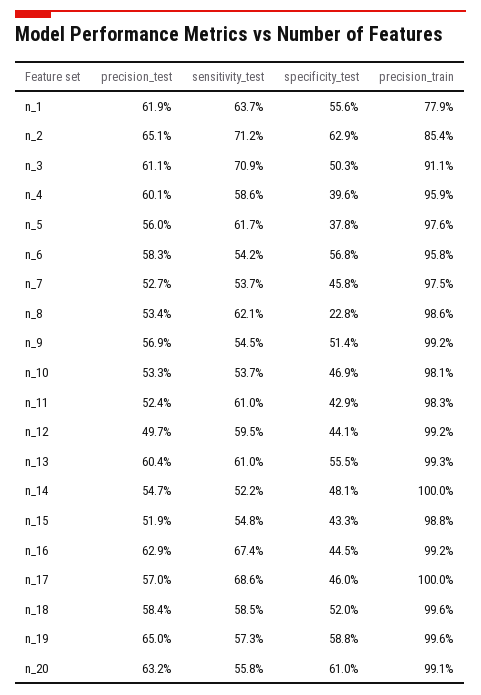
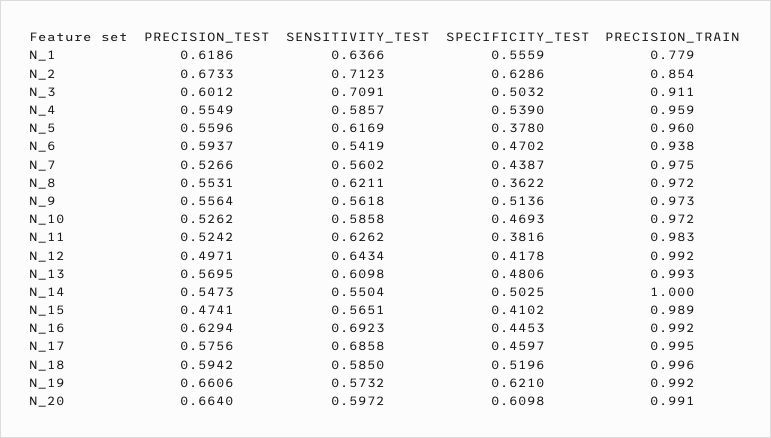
  {
    "precision_test": {
      "n_1": 0.6186,
-     "n_2": 0.651,
+     "n_2": 0.6733,
-     "n_3": 0.611,
+     "n_3": 0.6012,
-     "n_4": 0.601,
+     "n_4": 0.5549,
      "n_5": 0.5596,
-     "n_6": 0.583,
+     "n_6": 0.5937,
      "n_7": 0.5266,
-     "n_8": 0.534,
+     "n_8": 0.5531,
-     "n_9": 0.569,
+     "n_9": 0.5564,
-     "n_10": 0.533,
+     "n_10": 0.5262,
      "n_11": 0.5242,
      "n_12": 0.4971,
-     "n_13": 0.604,
+     "n_13": 0.5695,
      "n_14": 0.5473,
-     "n_15": 0.519,
+     "n_15": 0.4741,
      "n_16": 0.6294,
-     "n_17": 0.57,
+     "n_17": 0.5756,
-     "n_18": 0.584,
+     "n_18": 0.5942,
-     "n_19": 0.65,
+     "n_19": 0.6606,
-     "n_20": 0.632
+     "n_20": 0.664
    },
    "sensitivity_test": {
      "n_1": 0.6366,
      "n_2": 0.7123,
      "n_3": 0.7091,
      "n_4": 0.5857,
      "n_5": 0.6169,
      "n_6": 0.5419,
-     "n_7": 0.537,
+     "n_7": 0.5602,
      "n_8": 0.6211,
-     "n_9": 0.545,
+     "n_9": 0.5618,
-     "n_10": 0.537,
+     "n_10": 0.5858,
-     "n_11": 0.61,
+     "n_11": 0.6262,
-     "n_12": 0.595,
+     "n_12": 0.6434,
      "n_13": 0.6098,
-     "n_14": 0.522,
+     "n_14": 0.5504,
-     "n_15": 0.548,
+     "n_15": 0.5651,
-     "n_16": 0.674,
+     "n_16": 0.6923,
      "n_17": 0.6858,
      "n_18": 0.585,
      "n_19": 0.5732,
-     "n_20": 0.558
+     "n_20": 0.5972
    },
    "specificity_test": {
      "n_1": 0.5559,
      "n_2": 0.6286,
      "n_3": 0.5032,
-     "n_4": 0.396,
+     "n_4": 0.539,
      "n_5": 0.378,
-     "n_6": 0.568,
+     "n_6": 0.4702,
-     "n_7": 0.458,
+     "n_7": 0.4387,
-     "n_8": 0.228,
+     "n_8": 0.3622,
      "n_9": 0.5136,
      "n_10": 0.4693,
-     "n_11": 0.429,
+     "n_11": 0.3816,
-     "n_12": 0.441,
+     "n_12": 0.4178,
-     "n_13": 0.555,
+     "n_13": 0.4806,
-     "n_14": 0.481,
+     "n_14": 0.5025,
-     "n_15": 0.433,
+     "n_15": 0.4102,
      "n_16": 0.4453,
      "n_17": 0.4597,
      "n_18": 0.5196,
-     "n_19": 0.588,
+     "n_19": 0.621,
      "n_20": 0.6098
    },
    "precision_train": {
      "n_1": 0.779,
      "n_2": 0.854,
      "n_3": 0.911,
      "n_4": 0.959,
-     "n_5": 0.976,
+     "n_5": 0.96,
-     "n_6": 0.958,
+     "n_6": 0.938,
      "n_7": 0.975,
-     "n_8": 0.986,
+     "n_8": 0.972,
-     "n_9": 0.992,
+     "n_9": 0.973,
-     "n_10": 0.981,
+     "n_10": 0.972,
      "n_11": 0.983,
      "n_12": 0.992,
      "n_13": 0.993,
      "n_14": 1,
-     "n_15": 0.988,
+     "n_15": 0.989,
      "n_16": 0.992,
-     "n_17": 1,
+     "n_17": 0.995,
      "n_18": 0.996,
-     "n_19": 0.996,
+     "n_19": 0.992,
      "n_20": 0.991
    }
  }

